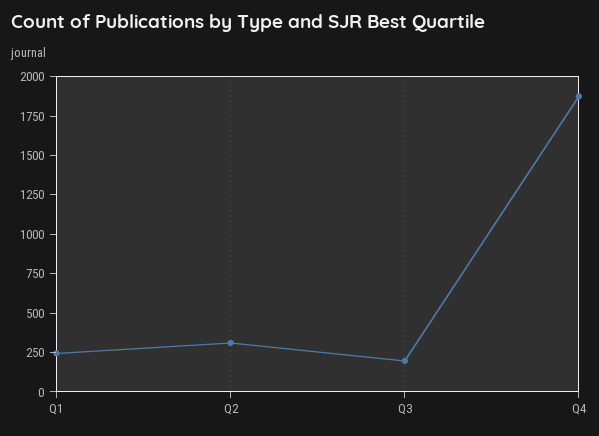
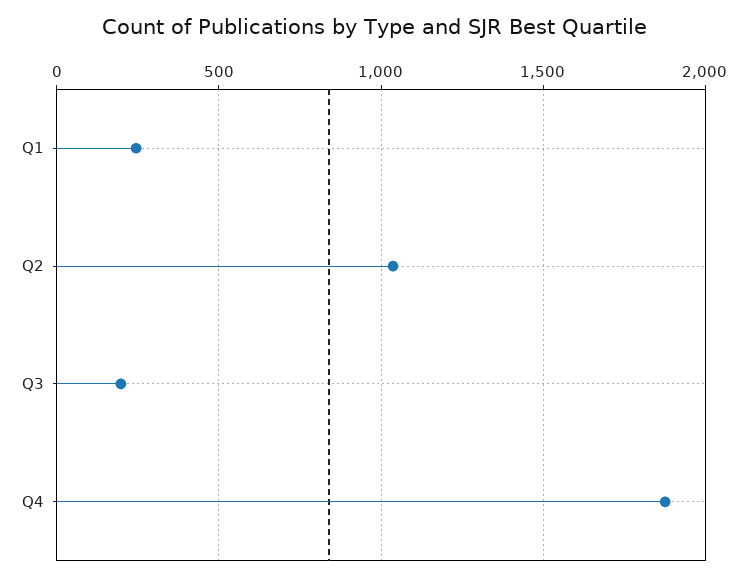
  {
    "Q1": 250,
-   "Q2": 250,
+   "Q2": 1050,
    "Q3": 200,
    "Q4": 1900
  }

